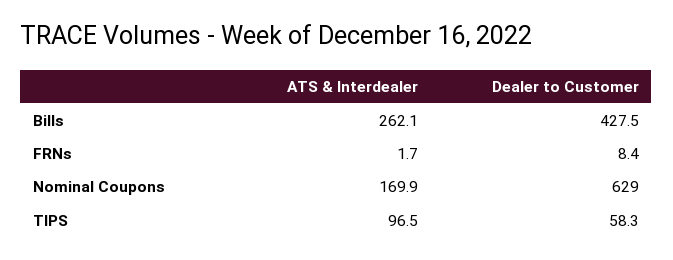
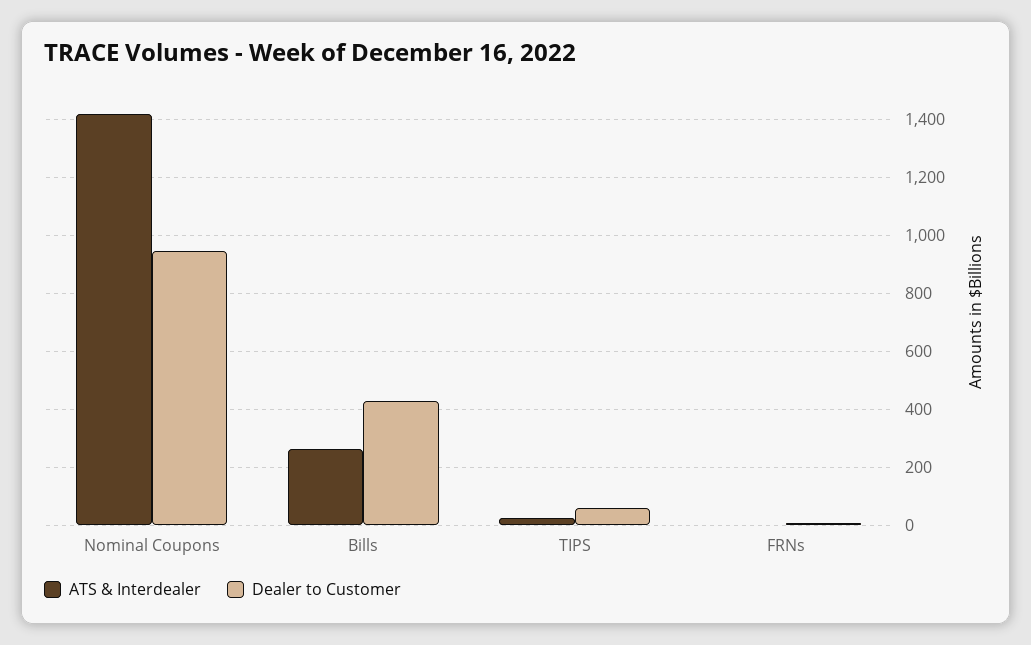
  {
    "ATS & Interdealer": {
      "Bills": 262.1,
      "FRNs": 1.7,
-     "Nominal Coupons": 169.9,
+     "Nominal Coupons": 1425,
-     "TIPS": 96.5
+     "TIPS": 25
    },
    "Dealer to Customer": {
      "Bills": 427.5,
      "FRNs": 8.4,
-     "Nominal Coupons": 629,
+     "Nominal Coupons": 950,
      "TIPS": 58.3
    }
  }

